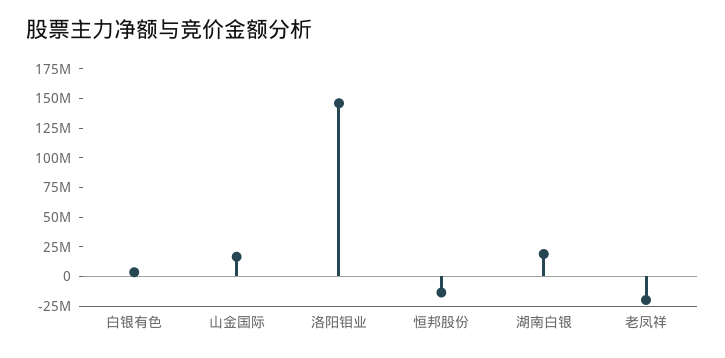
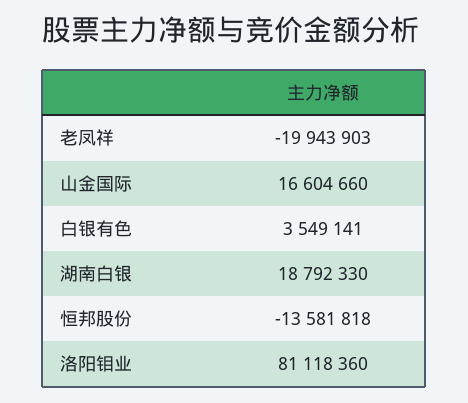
  {
    "白银有色": 3549141,
    "山金国际": 16604660,
-   "洛阳钼业": 150000000,
+   "洛阳钼业": 81118360,
    "恒邦股份": -13581818,
    "湖南白银": 18792330,
    "老凤祥": -19943903
  }

